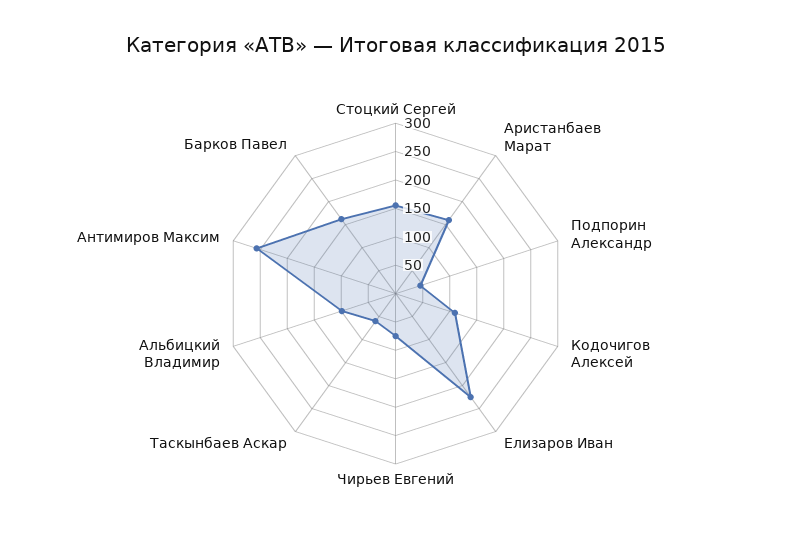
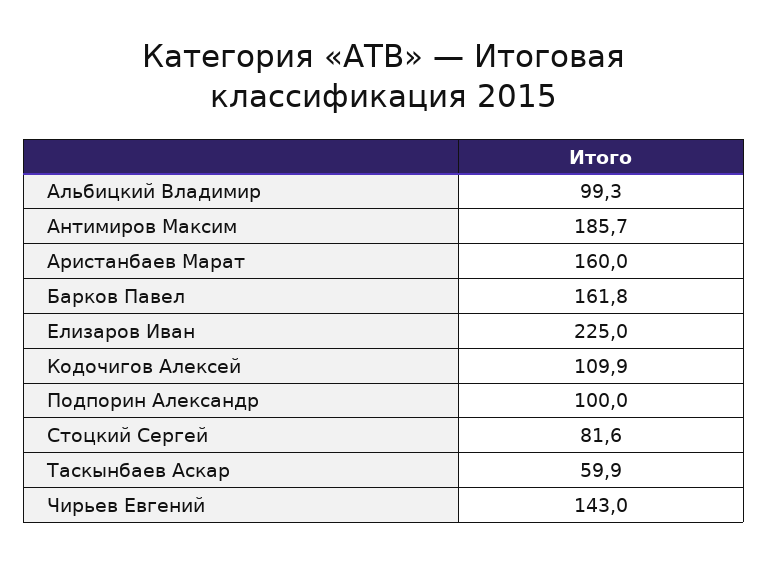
  {
-   "Стоцкий Сергей": 150,
+   "Стоцкий Сергей": 81.6,
    "Аристанбаев Марат": 160,
-   "Подпорин Александр": 50,
+   "Подпорин Александр": 100,
    "Кодочигов Алексей": 109.9,
    "Елизаров Иван": 225,
-   "Чирьев Евгений": 75,
+   "Чирьев Евгений": 143,
    "Таскынбаев Аскар": 59.9,
    "Альбицкий Владимир": 99.3,
-   "Антимиров Максим": 250,
+   "Антимиров Максим": 185.7,
    "Барков Павел": 161.8
  }

